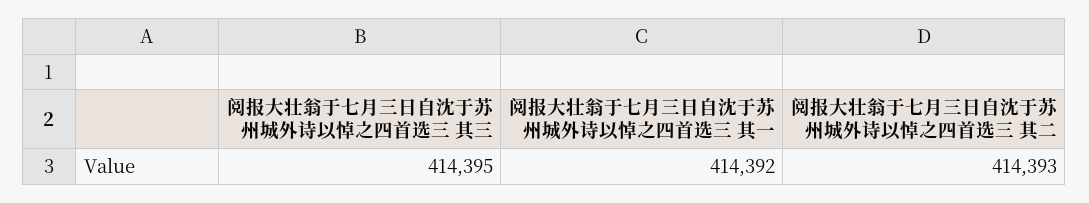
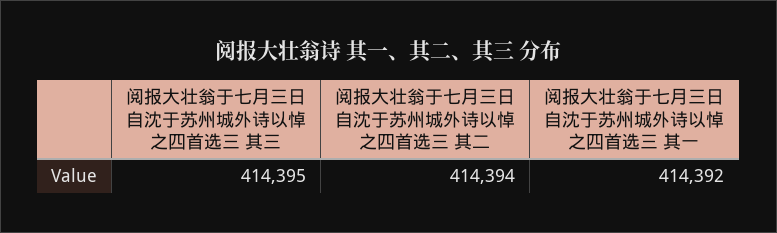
  {
    "阅报大壮翁于七月三日自沈于苏州城外诗以悼之四首选三 其三": 414395,
    "阅报大壮翁于七月三日自沈于苏州城外诗以悼之四首选三 其一": 414392,
-   "阅报大壮翁于七月三日自沈于苏州城外诗以悼之四首选三 其二": 414393
+   "阅报大壮翁于七月三日自沈于苏州城外诗以悼之四首选三 其二": 414394
  }

